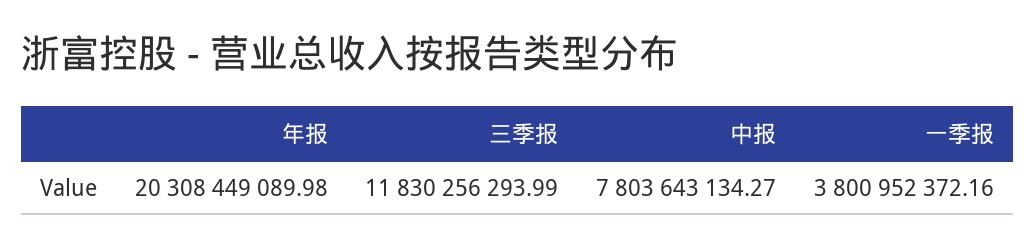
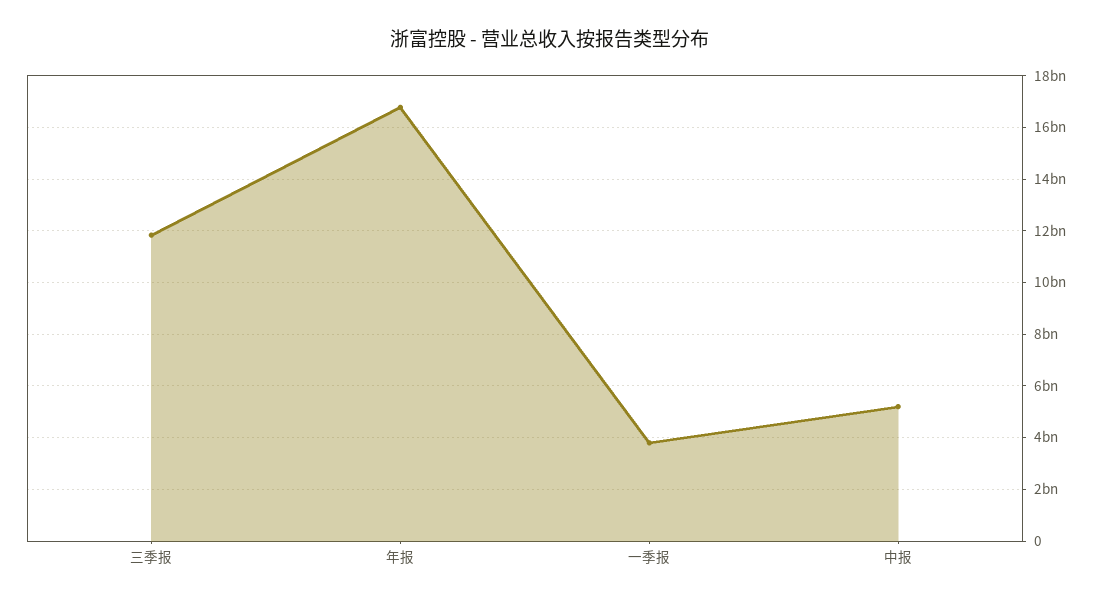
  {
-   "年报": 20308449089.98,
+   "年报": 16750000000,
    "三季报": 11830256293.99,
-   "中报": 7803643134.27,
+   "中报": 5250000000,
    "一季报": 3800952372.16
  }

